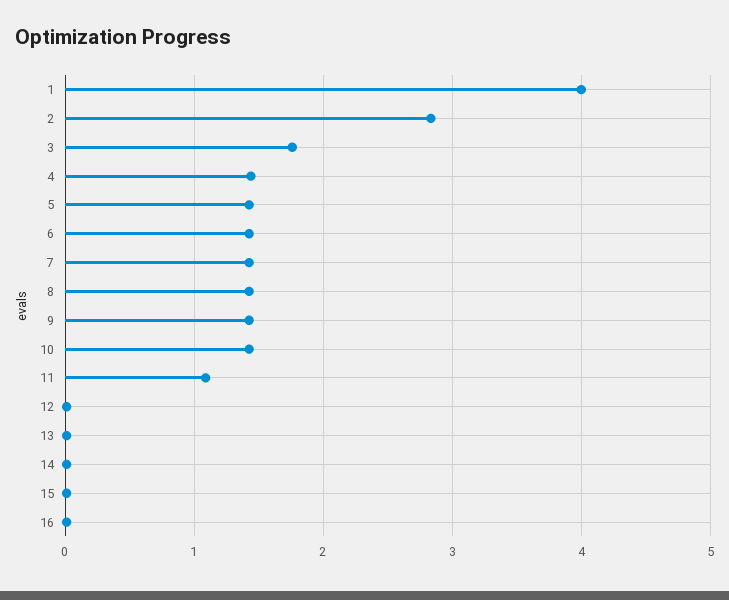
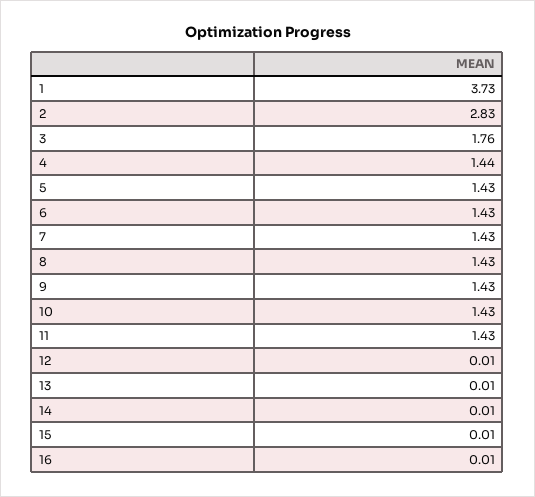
  {
-   "1": 4,
+   "1": 3.73,
    "2": 2.83,
    "3": 1.76,
    "4": 1.44,
    "5": 1.43,
    "6": 1.43,
    "7": 1.43,
    "8": 1.43,
    "9": 1.43,
    "10": 1.43,
-   "11": 1.1,
+   "11": 1.43,
    "12": 0.01,
    "13": 0.01,
    "14": 0.01,
    "15": 0.01,
    "16": 0.01
  }

